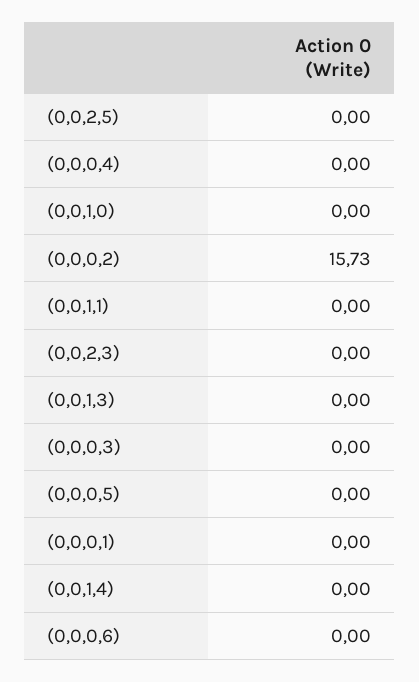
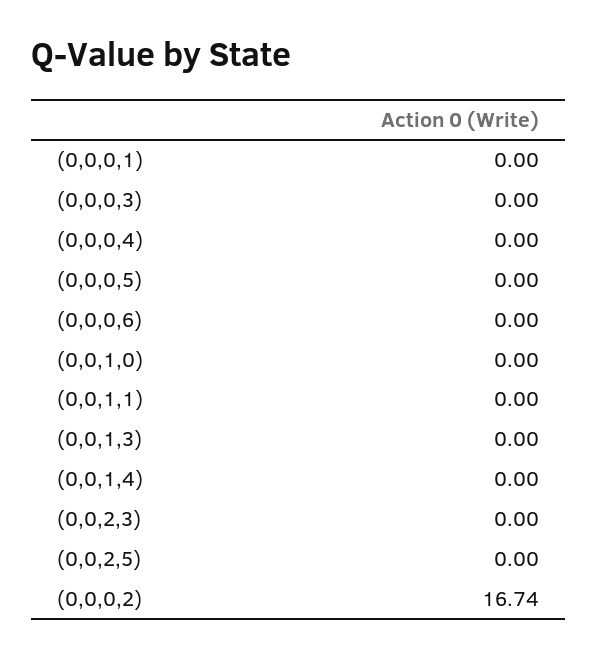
  {
    "(0,0,2,5)": 0,
    "(0,0,0,4)": 0,
    "(0,0,1,0)": 0,
-   "(0,0,0,2)": 15.73,
+   "(0,0,0,2)": 16.74,
    "(0,0,1,1)": 0,
    "(0,0,2,3)": 0,
    "(0,0,1,3)": 0,
    "(0,0,0,3)": 0,
    "(0,0,0,5)": 0,
    "(0,0,0,1)": 0,
    "(0,0,1,4)": 0,
    "(0,0,0,6)": 0
  }

